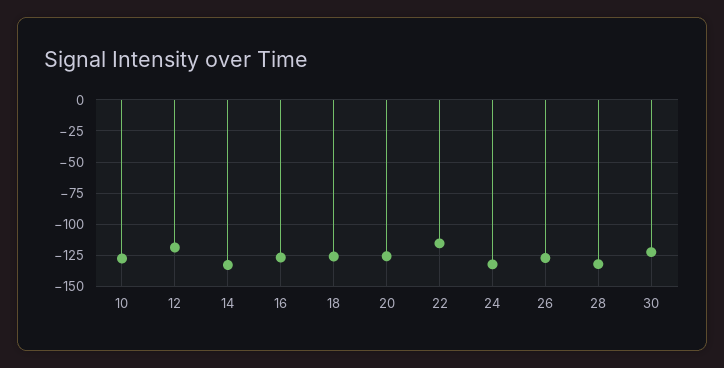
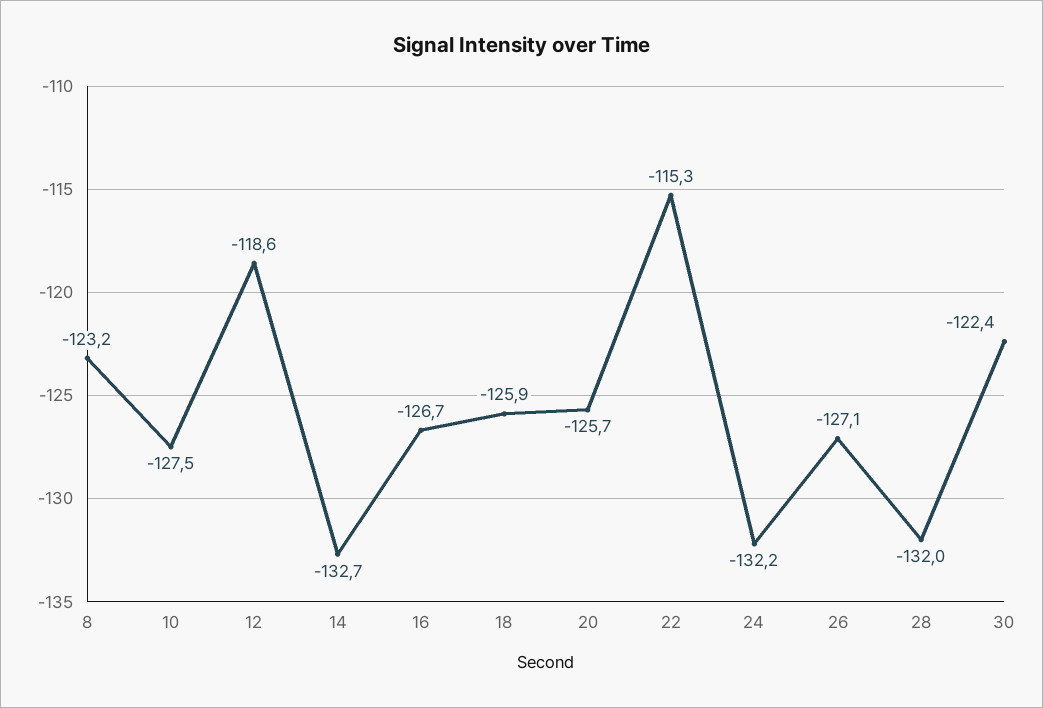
  {
    "10": -127.5,
    "12": -118.6,
    "14": -132.7,
    "16": -126.7,
    "18": -125.9,
    "20": -125.7,
    "22": -115.3,
    "24": -132.2,
    "26": -127.1,
    "28": -132,
-   "30": -122.4
+   "30": -122.4,
+   "8": -123.2
  }

